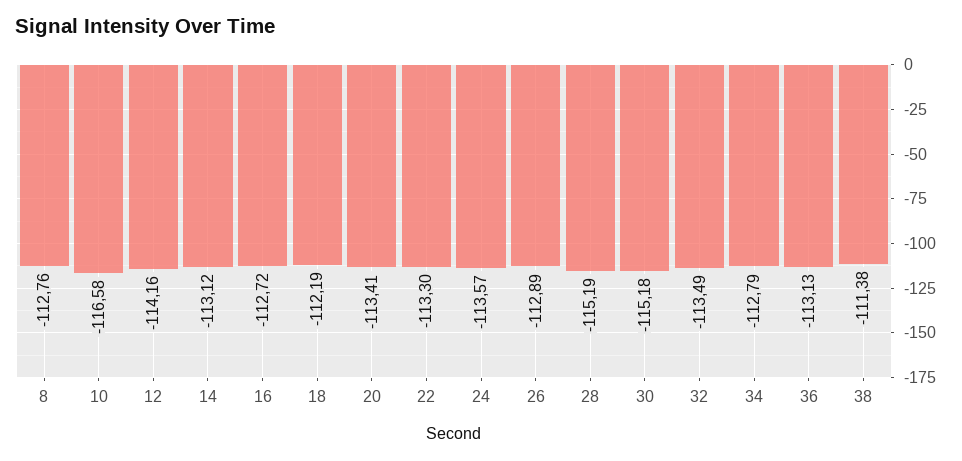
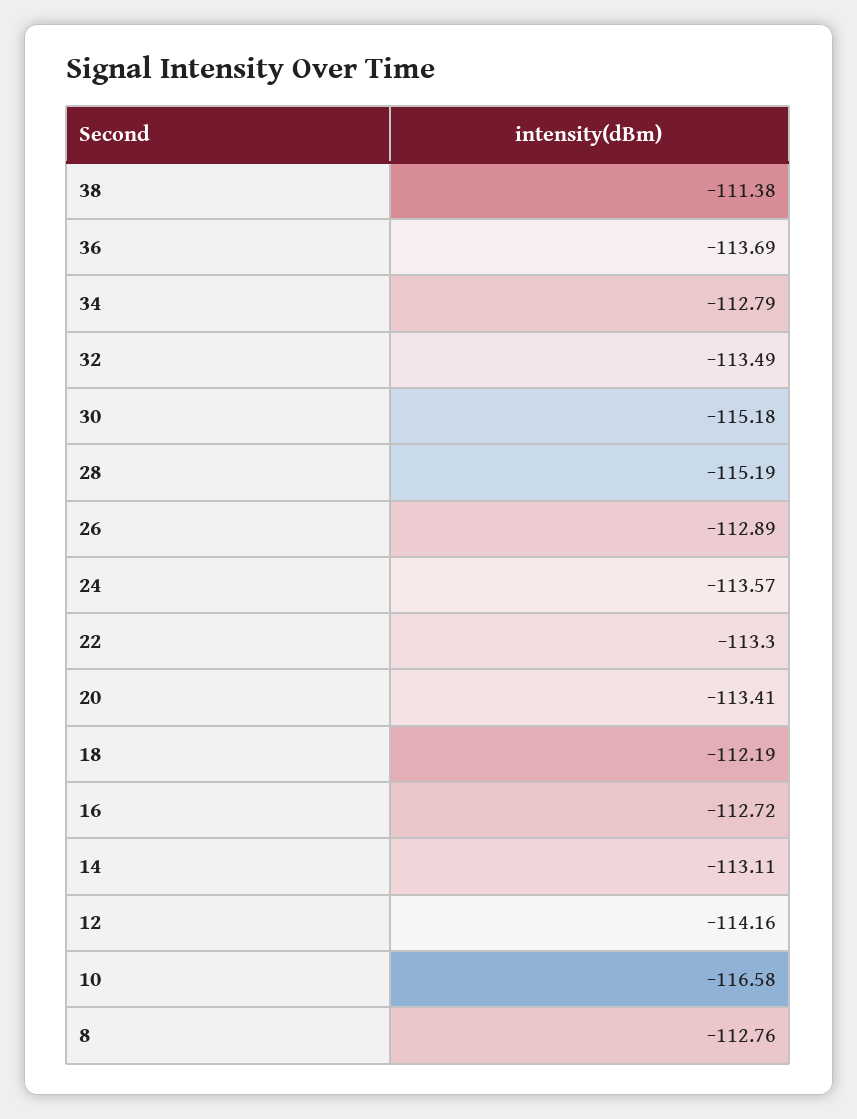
  {
    "8": -112.76,
    "10": -116.58,
    "12": -114.16,
-   "14": -113.12,
+   "14": -113.11,
    "16": -112.72,
    "18": -112.19,
    "20": -113.41,
    "22": -113.3,
    "24": -113.57,
    "26": -112.89,
    "28": -115.19,
    "30": -115.18,
    "32": -113.49,
    "34": -112.79,
-   "36": -113.13,
+   "36": -113.69,
    "38": -111.38
  }

